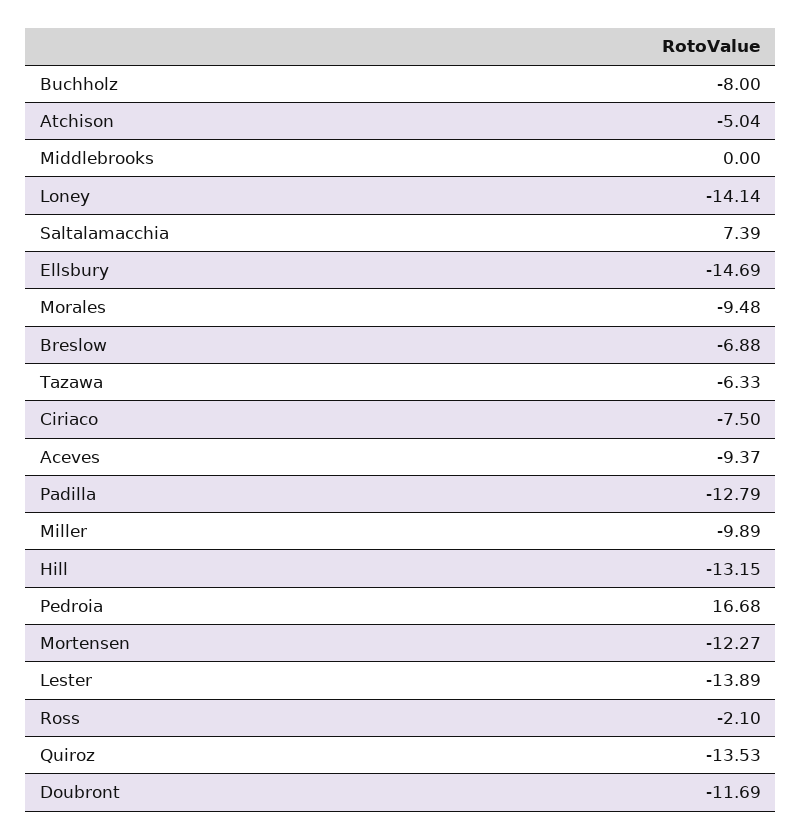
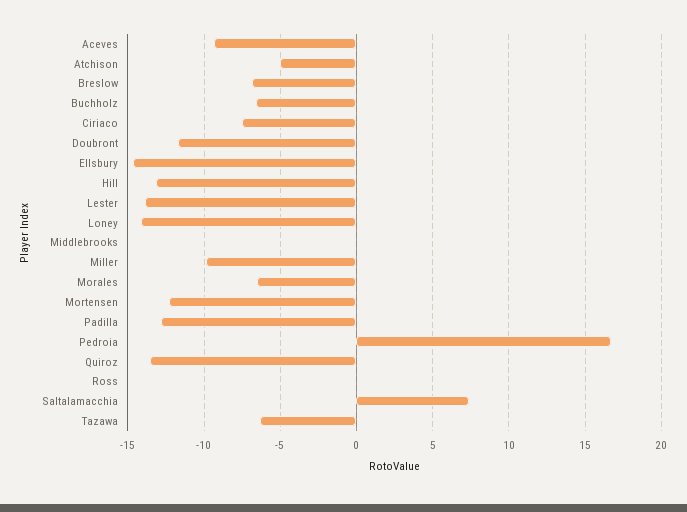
  {
-   "Buchholz": -8,
+   "Buchholz": -6.5,
    "Atchison": -5.04,
    "Middlebrooks": 0,
    "Loney": -14.14,
    "Saltalamacchia": 7.39,
    "Ellsbury": -14.69,
-   "Morales": -9.48,
+   "Morales": -6.5,
    "Breslow": -6.88,
    "Tazawa": -6.33,
    "Ciriaco": -7.5,
    "Aceves": -9.37,
    "Padilla": -12.79,
    "Miller": -9.89,
    "Hill": -13.15,
    "Pedroia": 16.68,
    "Mortensen": -12.27,
    "Lester": -13.89,
-   "Ross": -2.1,
+   "Ross": 0,
    "Quiroz": -13.53,
    "Doubront": -11.69
  }

